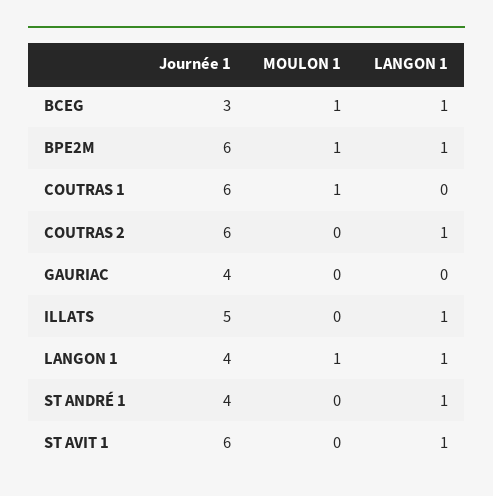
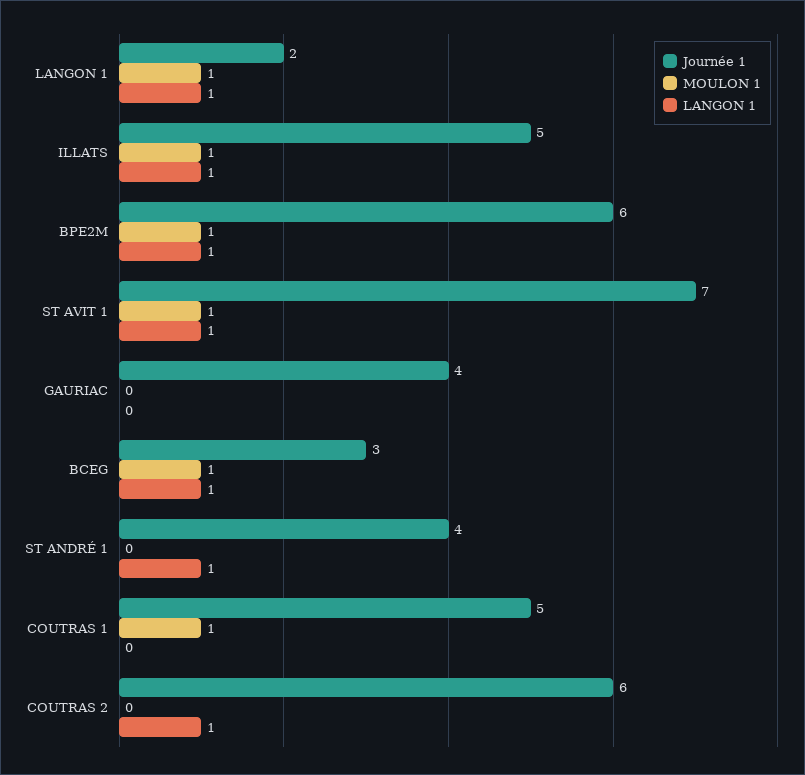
  {
    "Journée 1": {
      "BCEG": 3,
      "BPE2M": 6,
-     "COUTRAS 1": 6,
+     "COUTRAS 1": 5,
      "COUTRAS 2": 6,
      "GAURIAC": 4,
      "ILLATS": 5,
-     "LANGON 1": 4,
+     "LANGON 1": 2,
      "ST ANDRÉ 1": 4,
-     "ST AVIT 1": 6
+     "ST AVIT 1": 7
    },
    "MOULON 1": {
      "BCEG": 1,
      "BPE2M": 1,
      "COUTRAS 1": 1,
      "COUTRAS 2": 0,
      "GAURIAC": 0,
-     "ILLATS": 0,
+     "ILLATS": 1,
      "LANGON 1": 1,
      "ST ANDRÉ 1": 0,
-     "ST AVIT 1": 0
+     "ST AVIT 1": 1
    },
    "LANGON 1": {
      "BCEG": 1,
      "BPE2M": 1,
      "COUTRAS 1": 0,
      "COUTRAS 2": 1,
      "GAURIAC": 0,
      "ILLATS": 1,
      "LANGON 1": 1,
      "ST ANDRÉ 1": 1,
      "ST AVIT 1": 1
    }
  }

